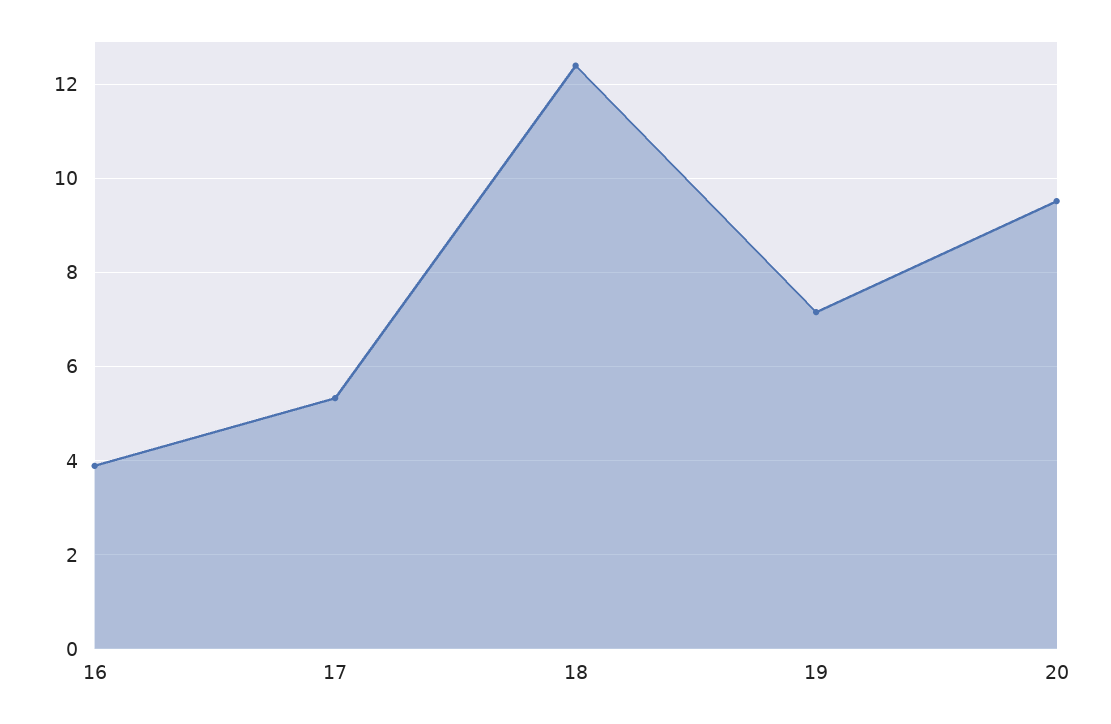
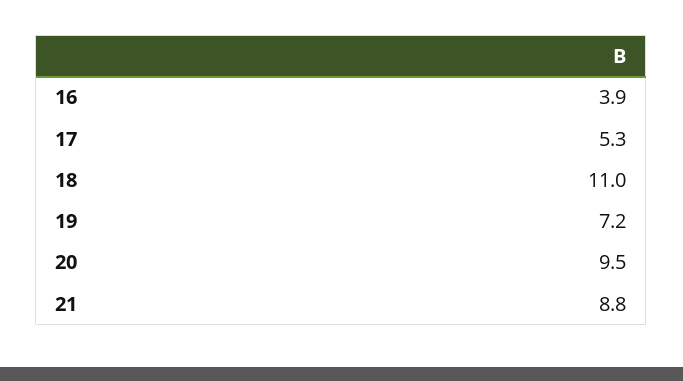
  {
    "16": 3.9,
    "17": 5.3,
-   "18": 12.4,
+   "18": 11,
    "19": 7.2,
-   "20": 9.5
+   "20": 9.5,
+   "21": 8.8
  }

